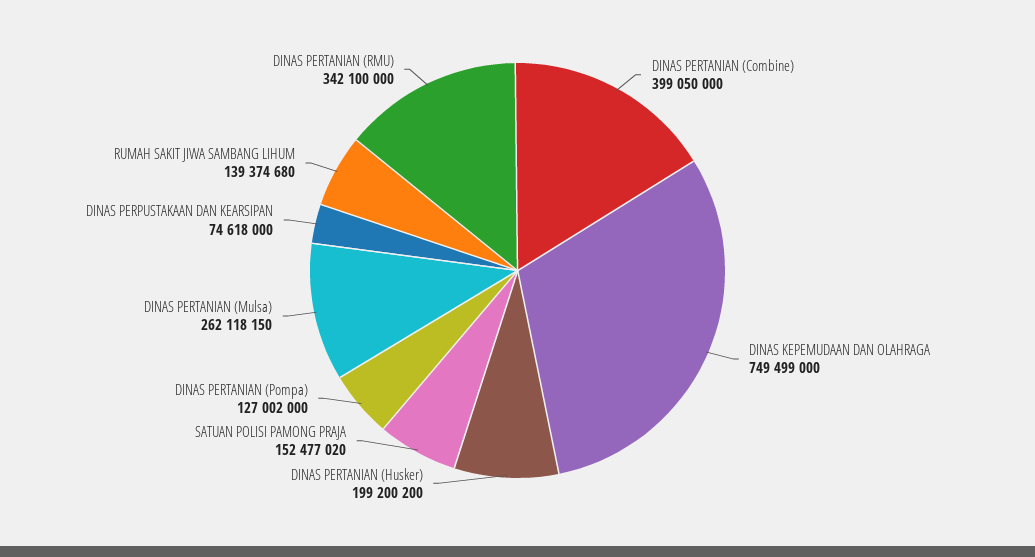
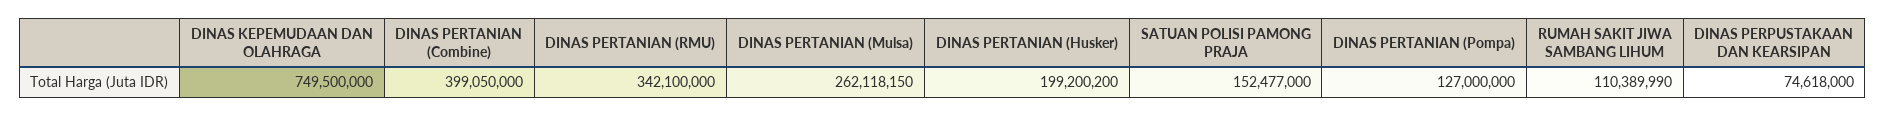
  {
    "DINAS PERTANIAN (Combine)": 399050000,
-   "DINAS KEPEMUDAAN DAN OLAHRAGA": 749499000,
+   "DINAS KEPEMUDAAN DAN OLAHRAGA": 749500000,
    "DINAS PERTANIAN (Husker)": 199200200,
-   "SATUAN POLISI PAMONG PRAJA": 152477020,
+   "SATUAN POLISI PAMONG PRAJA": 152477000,
-   "DINAS PERTANIAN (Pompa)": 127002000,
+   "DINAS PERTANIAN (Pompa)": 127000000,
    "DINAS PERTANIAN (Mulsa)": 262118150,
    "DINAS PERPUSTAKAAN DAN KEARSIPAN": 74618000,
-   "RUMAH SAKIT JIWA SAMBANG LIHUM": 139374680,
+   "RUMAH SAKIT JIWA SAMBANG LIHUM": 110389990,
    "DINAS PERTANIAN (RMU)": 342100000
  }

